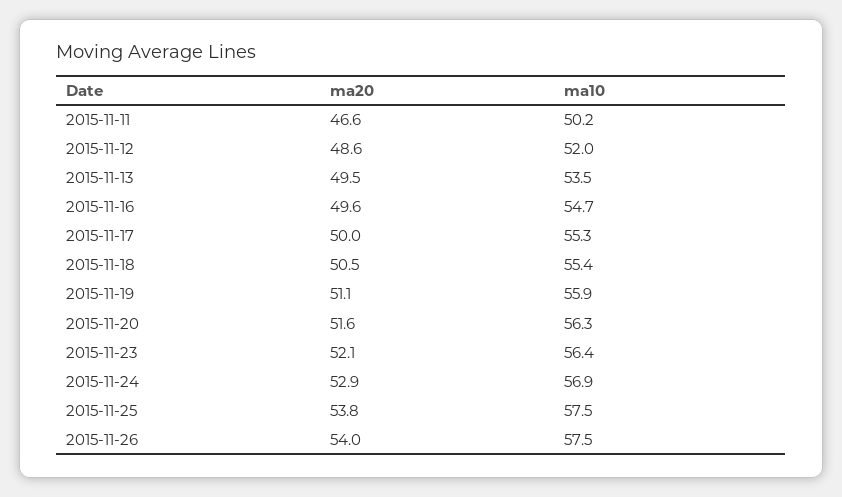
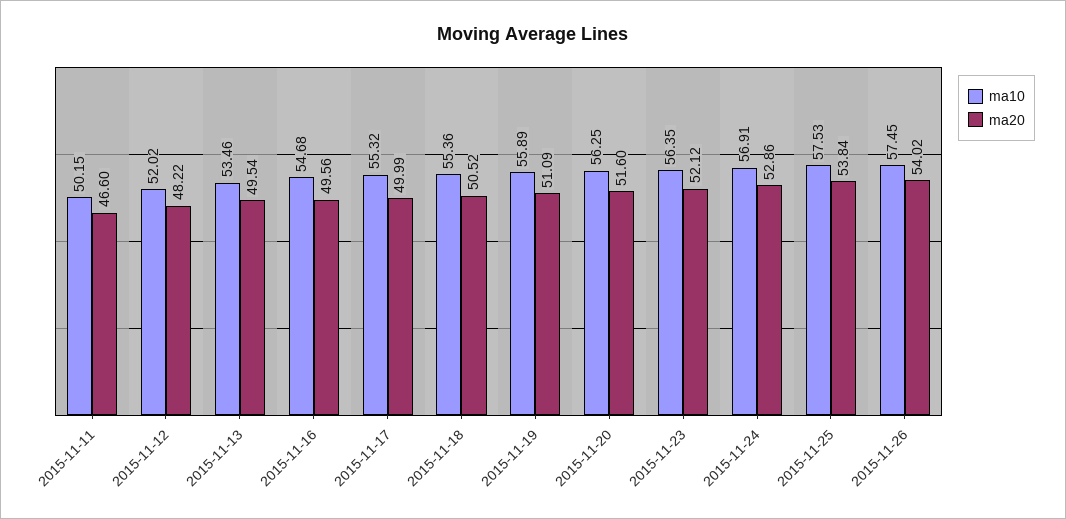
  {
    "ma20": {
      "2015-11-11": 46.6,
-     "2015-11-12": 48.6,
+     "2015-11-12": 48.22,
      "2015-11-13": 49.54,
      "2015-11-16": 49.56,
      "2015-11-17": 49.99,
      "2015-11-18": 50.52,
      "2015-11-19": 51.09,
      "2015-11-20": 51.6,
      "2015-11-23": 52.12,
      "2015-11-24": 52.86,
      "2015-11-25": 53.84,
      "2015-11-26": 54.02
    },
    "ma10": {
      "2015-11-11": 50.15,
      "2015-11-12": 52.02,
      "2015-11-13": 53.46,
      "2015-11-16": 54.68,
      "2015-11-17": 55.32,
      "2015-11-18": 55.36,
      "2015-11-19": 55.89,
      "2015-11-20": 56.25,
      "2015-11-23": 56.35,
      "2015-11-24": 56.91,
      "2015-11-25": 57.53,
      "2015-11-26": 57.45
    }
  }

